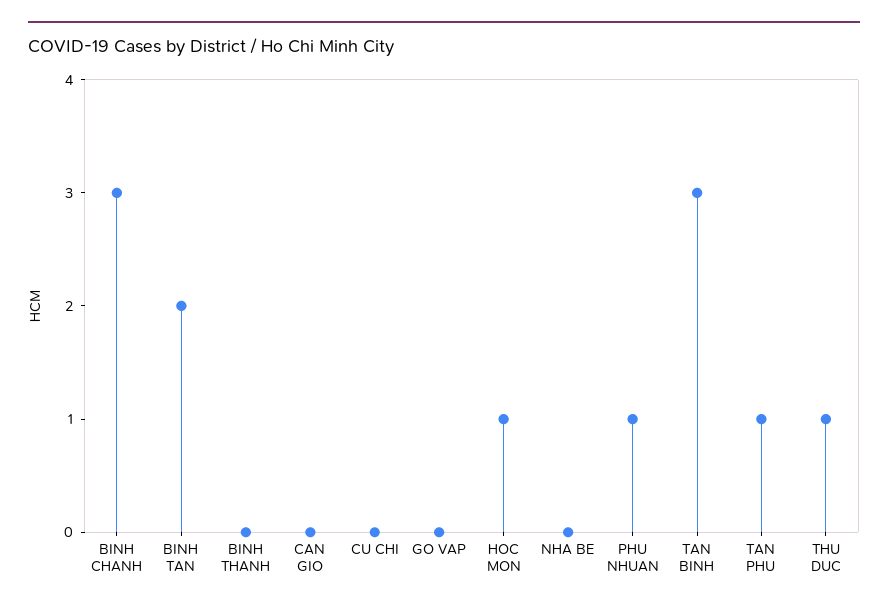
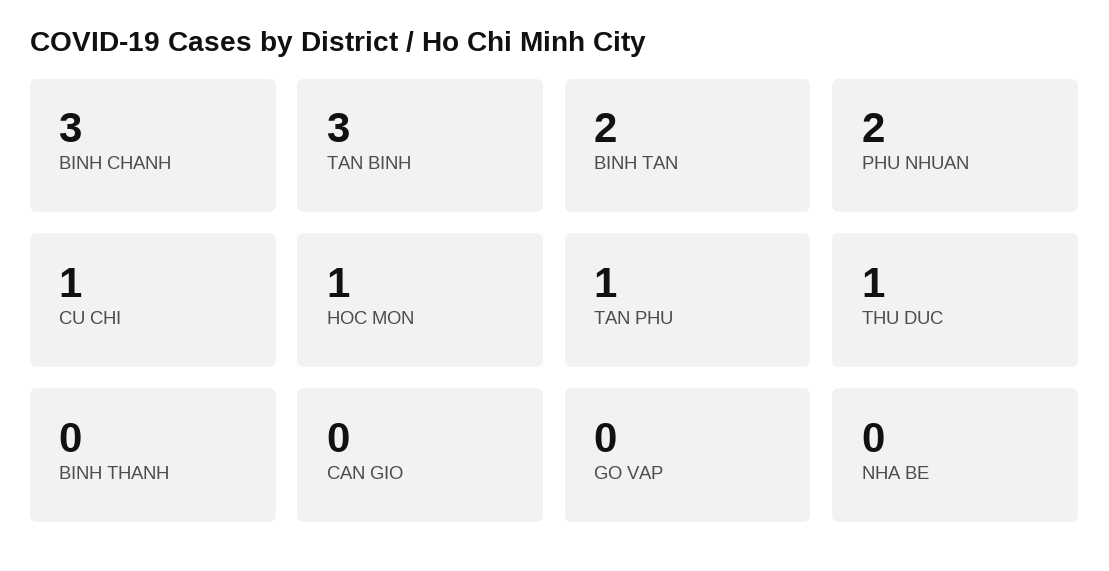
  {
    "BINH CHANH": 3,
    "BINH TAN": 2,
    "BINH THANH": 0,
    "CAN GIO": 0,
-   "CU CHI": 0,
+   "CU CHI": 1,
    "GO VAP": 0,
    "HOC MON": 1,
    "NHA BE": 0,
-   "PHU NHUAN": 1,
+   "PHU NHUAN": 2,
    "TAN BINH": 3,
    "TAN PHU": 1,
    "THU DUC": 1
  }

